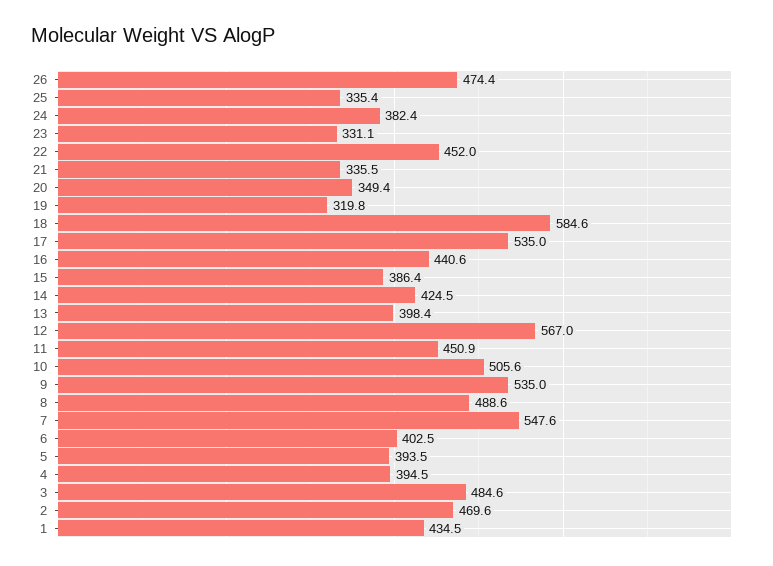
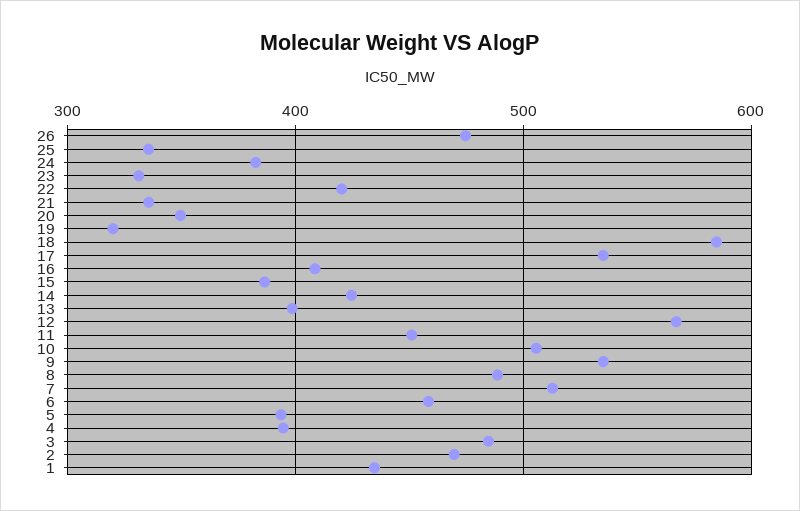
  {
    "26": 474.4,
    "25": 335.4,
    "24": 382.4,
    "23": 331.1,
-   "22": 452,
+   "22": 420,
    "21": 335.5,
    "20": 349.4,
    "19": 319.8,
    "18": 584.6,
    "17": 535,
-   "16": 440.6,
+   "16": 410,
    "15": 386.4,
    "14": 424.5,
    "13": 398.4,
    "12": 567,
    "11": 450.9,
    "10": 505.6,
    "9": 535,
    "8": 488.6,
-   "7": 547.6,
+   "7": 510,
-   "6": 402.5,
+   "6": 460,
    "5": 393.5,
    "4": 394.5,
    "3": 484.6,
    "2": 469.6,
    "1": 434.5
  }

